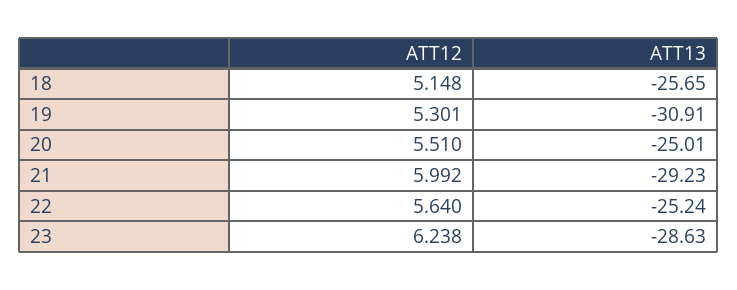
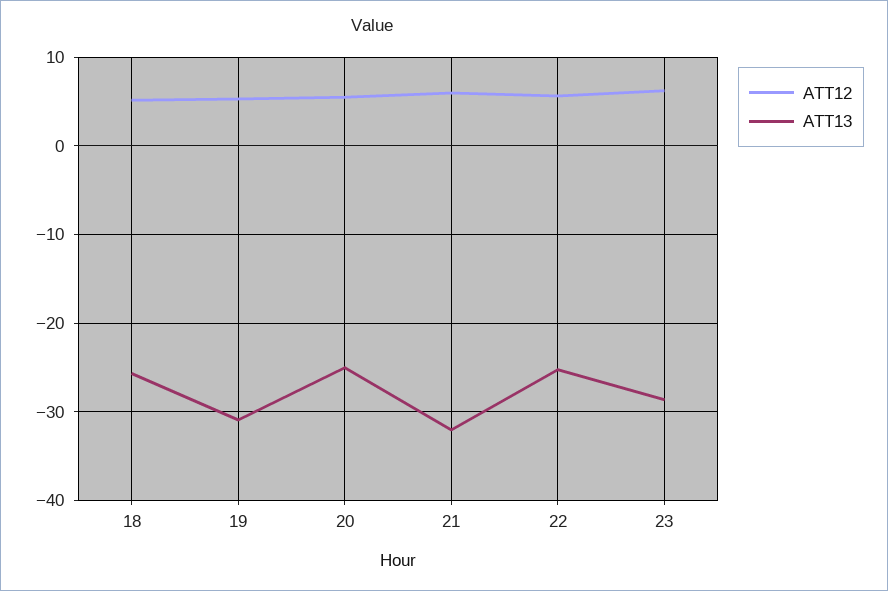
  {
    "ATT12": {
      "18": 5.148,
      "19": 5.301,
      "20": 5.51,
      "21": 5.992,
      "22": 5.64,
      "23": 6.238
    },
    "ATT13": {
      "18": -25.65,
      "19": -30.91,
      "20": -25.01,
-     "21": -29.23,
+     "21": -32,
      "22": -25.24,
      "23": -28.63
    }
  }

